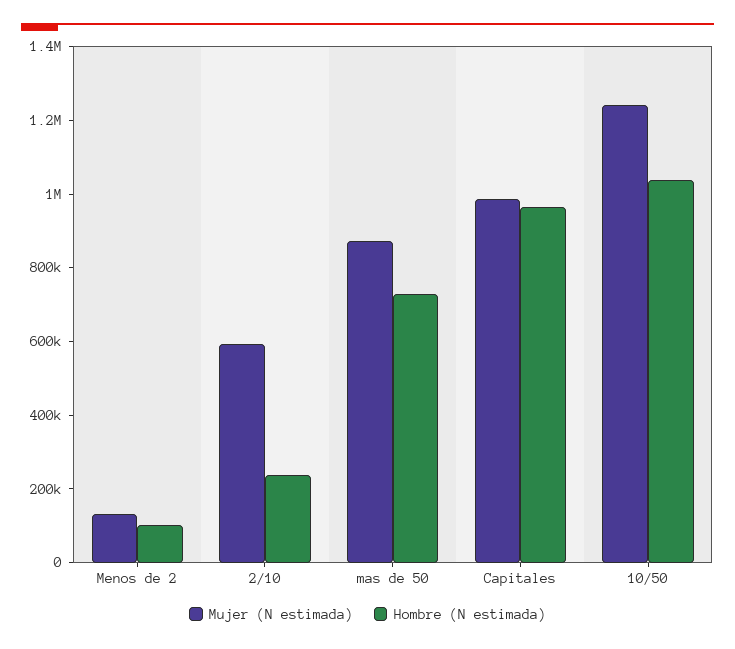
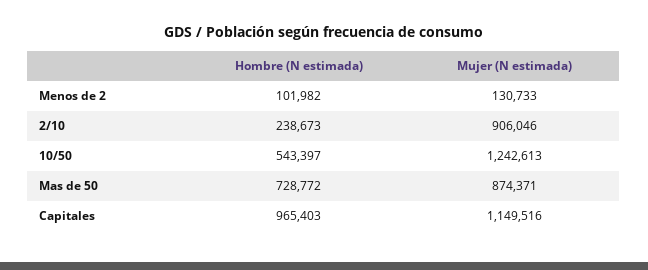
  {
    "Mujer (N estimada)": {
      "Menos de 2": 130733,
-     "2/10": 600000,
+     "2/10": 906046,
      "mas de 50": 874371,
-     "Capitales": 1000000,
+     "Capitales": 1149516,
      "10/50": 1242613
    },
    "Hombre (N estimada)": {
      "Menos de 2": 101982,
      "2/10": 238673,
      "mas de 50": 728772,
      "Capitales": 965403,
-     "10/50": 1050000
+     "10/50": 543397
    }
  }

